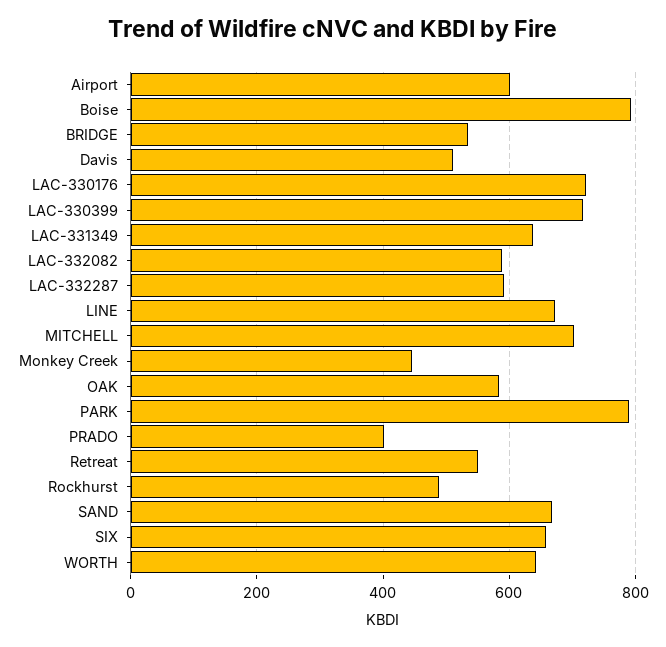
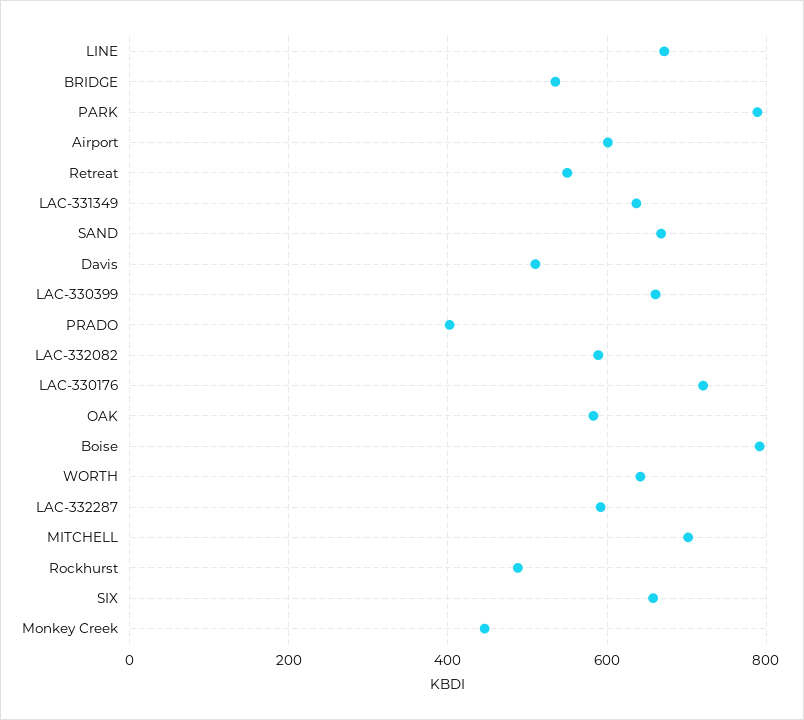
  {
    "Airport": 600,
    "Boise": 800,
    "BRIDGE": 540,
    "Davis": 520,
    "LAC-330176": 720,
-   "LAC-330399": 720,
+   "LAC-330399": 660,
    "LAC-331349": 640,
    "LAC-332082": 580,
    "LAC-332287": 600,
    "LINE": 680,
    "MITCHELL": 700,
    "Monkey Creek": 440,
    "OAK": 580,
    "PARK": 780,
    "PRADO": 400,
    "Retreat": 560,
    "Rockhurst": 480,
    "SAND": 660,
    "SIX": 660,
    "WORTH": 640
  }

